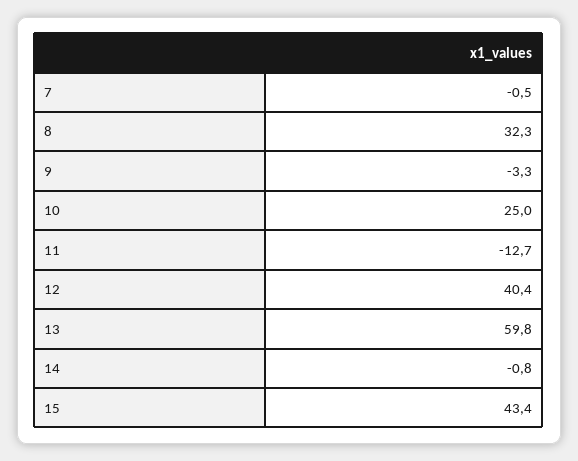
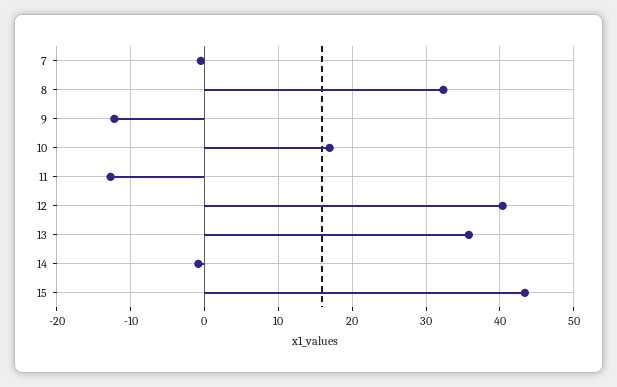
  {
    "7": -0.5,
    "8": 32.3,
-   "9": -3.3,
+   "9": -12,
-   "10": 25,
+   "10": 17,
    "11": -12.7,
    "12": 40.4,
-   "13": 59.8,
+   "13": 36,
    "14": -0.8,
    "15": 43.4
  }

